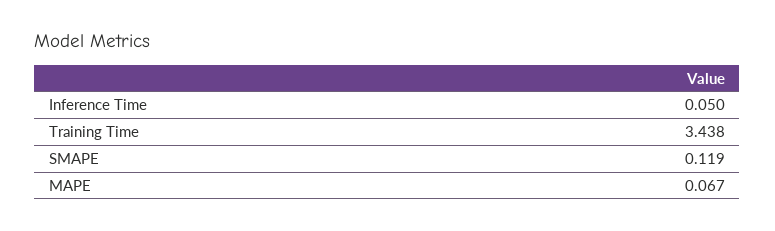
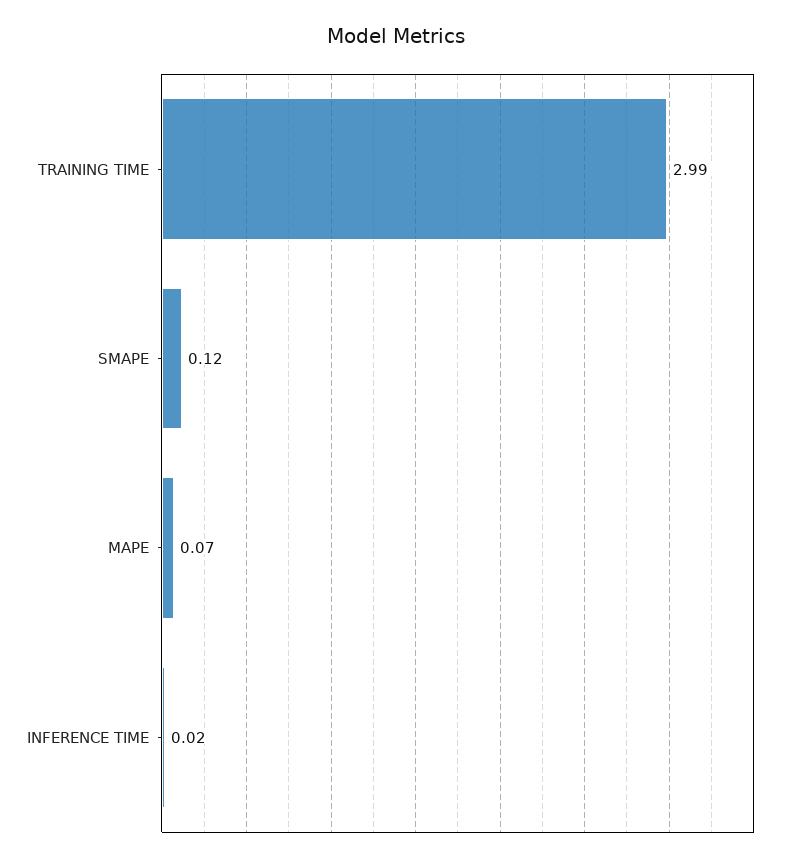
  {
-   "Inference Time": 0.05,
+   "Inference Time": 0.02,
-   "Training Time": 3.438,
+   "Training Time": 2.99,
    "SMAPE": 0.119,
    "MAPE": 0.067
  }

